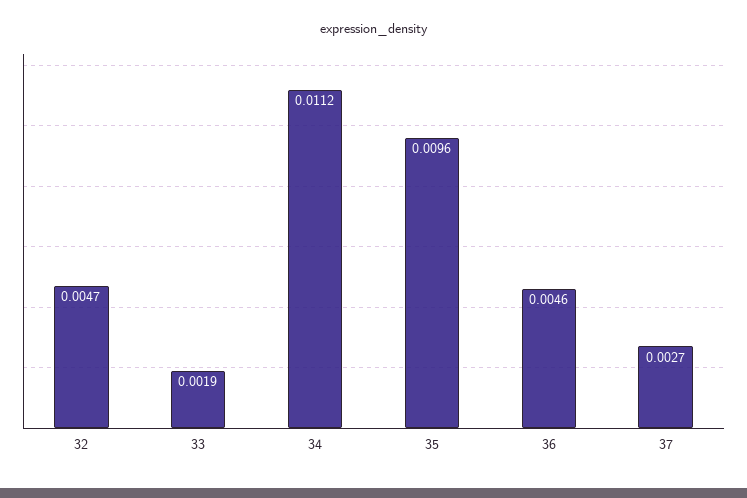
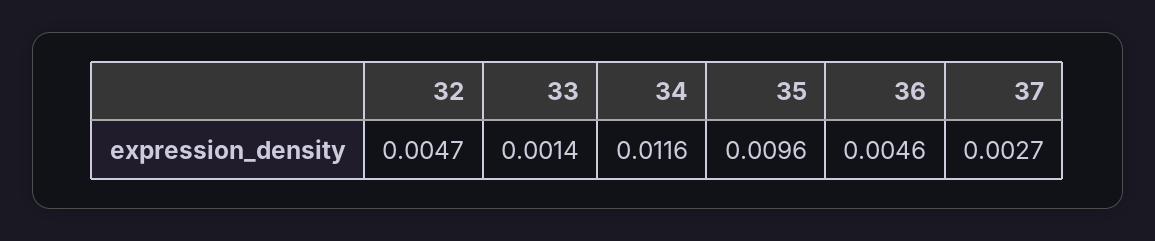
  {
    "32": 0.0047,
-   "33": 0.0019,
+   "33": 0.0014,
-   "34": 0.0112,
+   "34": 0.0116,
    "35": 0.0096,
    "36": 0.0046,
    "37": 0.0027
  }

